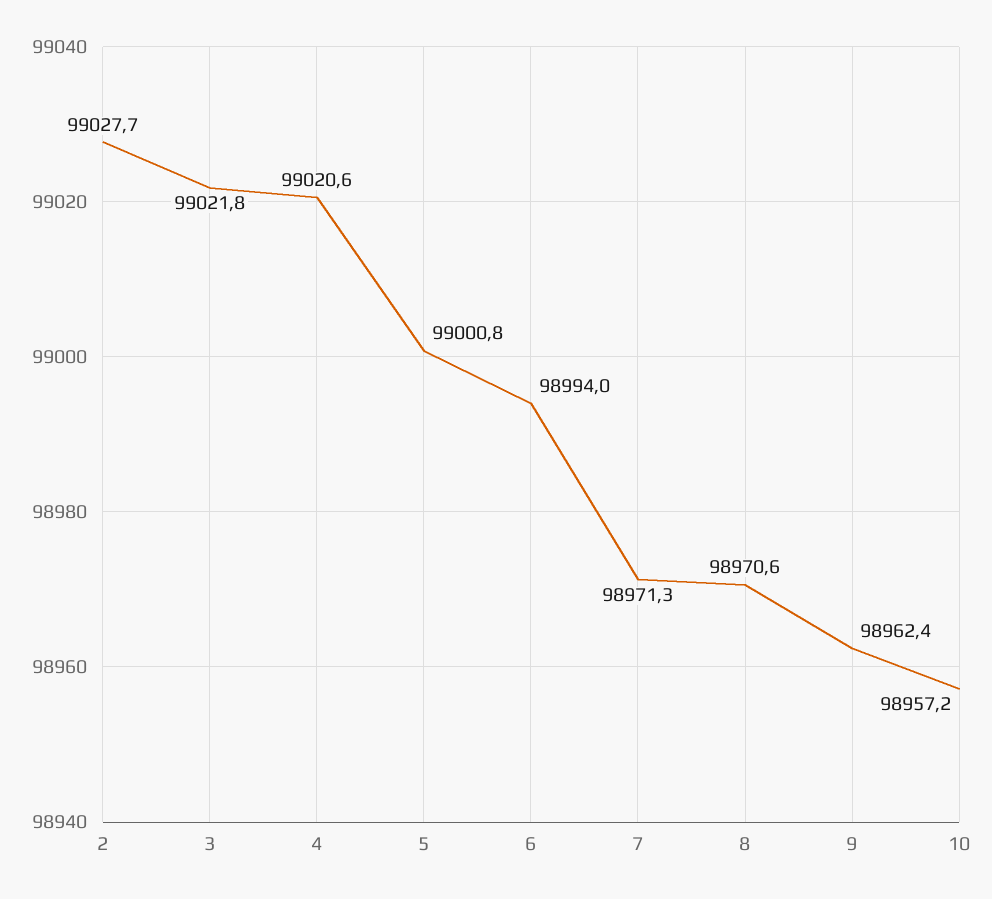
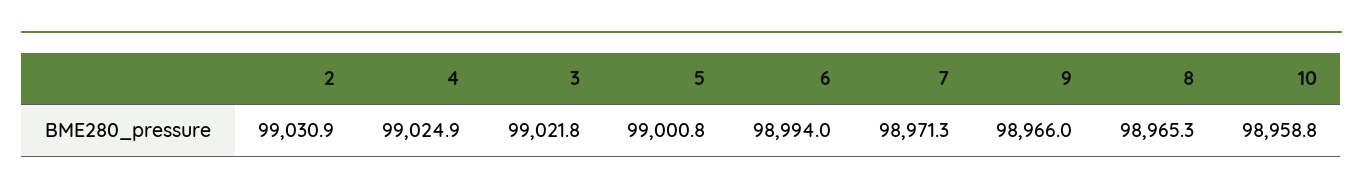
  {
-   "2": 99027.7,
+   "2": 99030.9,
    "3": 99021.8,
-   "4": 99020.6,
+   "4": 99024.9,
    "5": 99000.8,
    "6": 98994,
    "7": 98971.3,
-   "8": 98970.6,
+   "8": 98965.3,
-   "9": 98962.4,
+   "9": 98966,
-   "10": 98957.2
+   "10": 98958.8
  }

